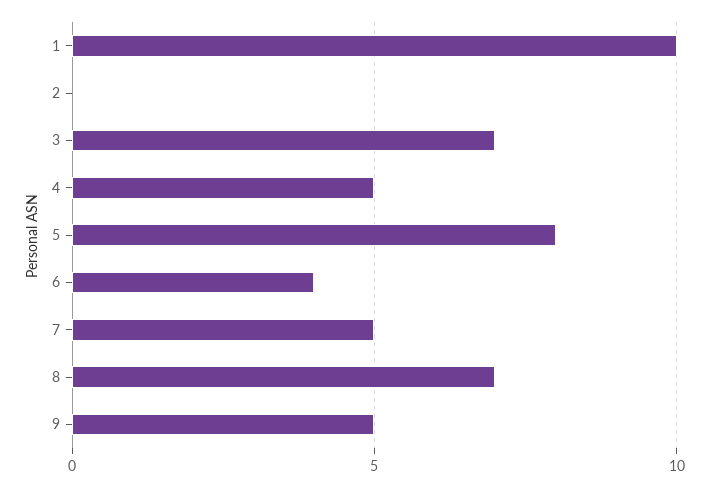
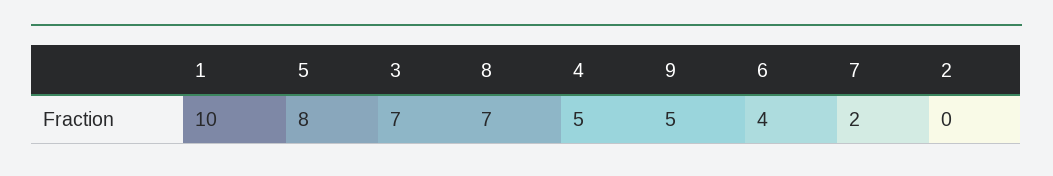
  {
    "1": 10,
    "2": 0,
    "3": 7,
    "4": 5,
    "5": 8,
    "6": 4,
-   "7": 5,
+   "7": 2,
    "8": 7,
    "9": 5
  }

